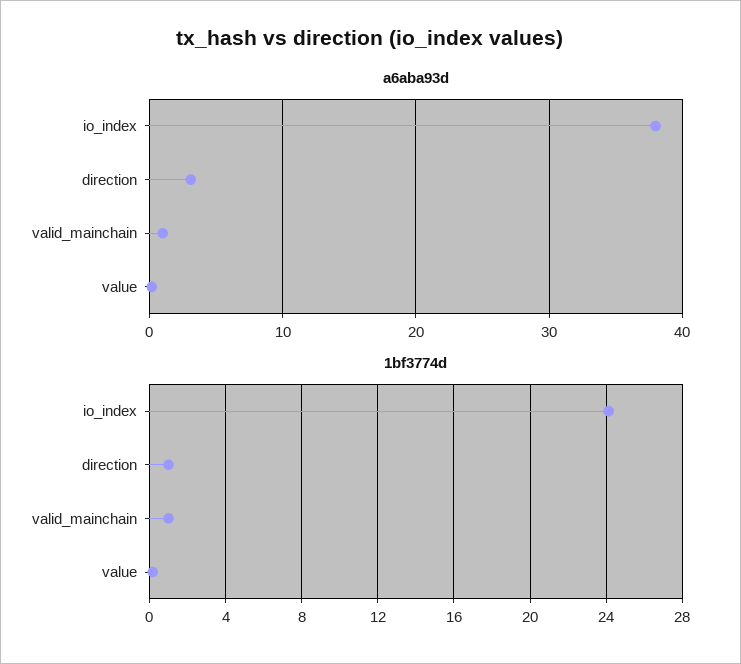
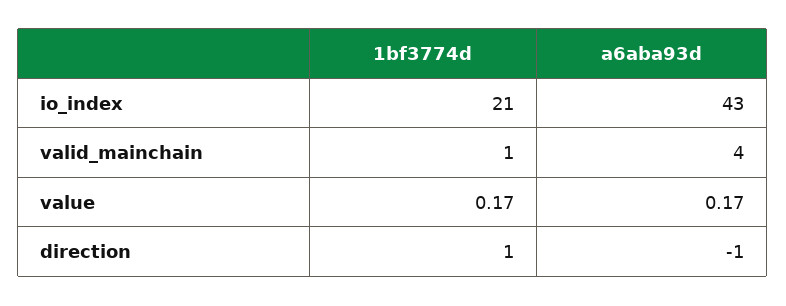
  {
    "a6aba93d": {
-     "io_index": 38,
+     "io_index": 43,
-     "direction": 3,
+     "direction": -1,
-     "valid_mainchain": 1,
+     "valid_mainchain": 4,
      "value": 0.17
    },
    "1bf3774d": {
-     "io_index": 24,
+     "io_index": 21,
      "direction": 1,
      "valid_mainchain": 1,
      "value": 0.17
    }
  }

